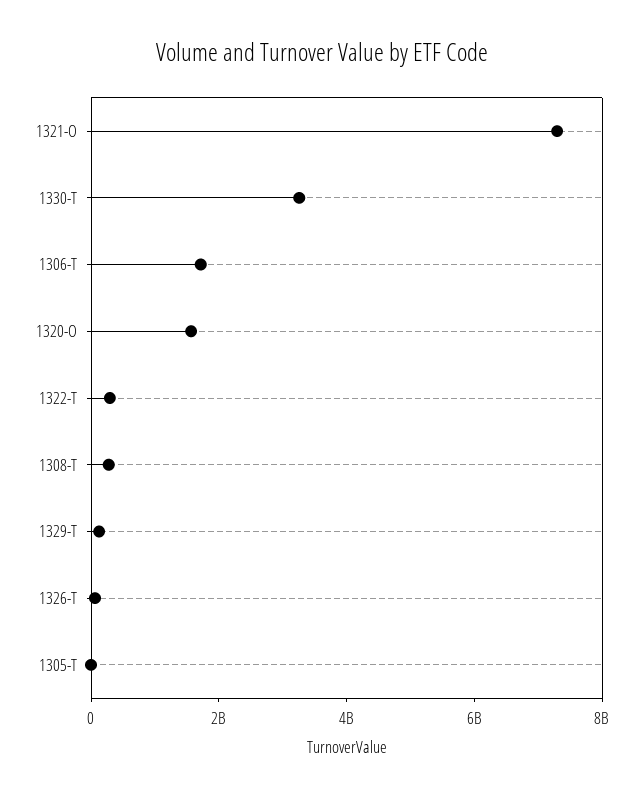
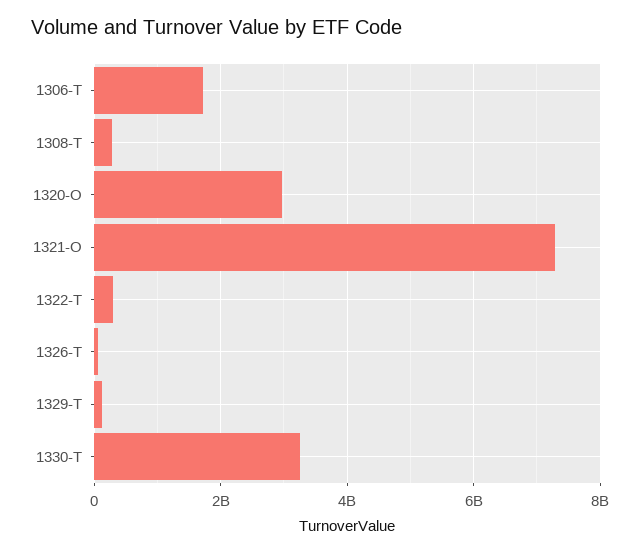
  {
    "1321-O": 7200000000,
    "1330-T": 3200000000,
    "1306-T": 1800000000,
-   "1320-O": 1500000000,
+   "1320-O": 3000000000,
    "1322-T": 200000000,
    "1308-T": 200000000,
    "1329-T": 200000000,
-   "1326-T": 0,
+   "1326-T": 0
-   "1305-T": 0
  }

